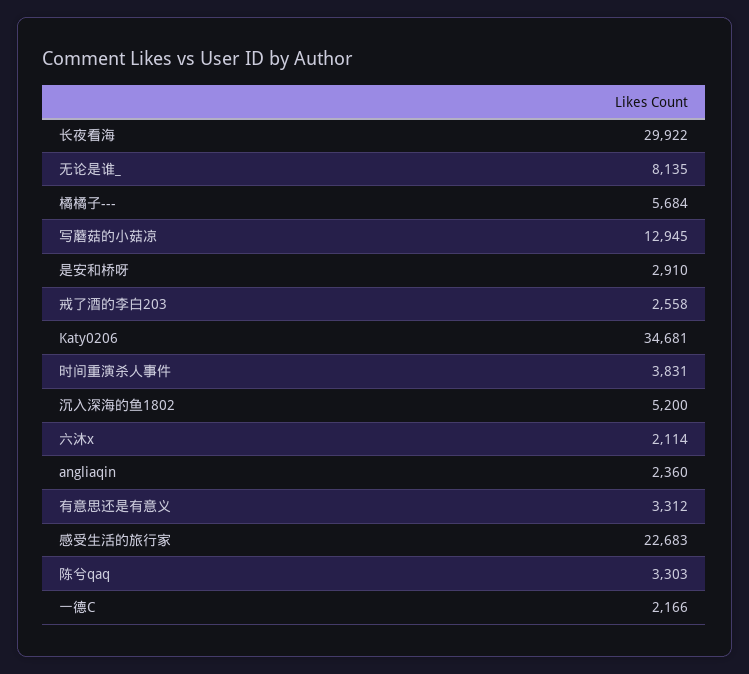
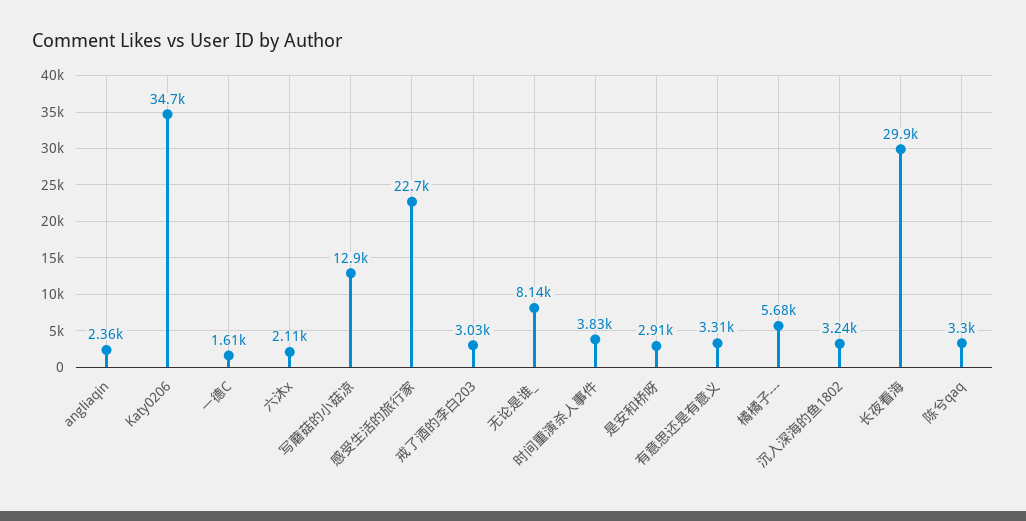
  {
    "长夜看海": 29922,
    "无论是谁_": 8135,
    "橘橘子---": 5684,
    "写蘑菇的小菇凉": 12945,
    "是安和桥呀": 2910,
-   "戒了酒的李白203": 2558,
+   "戒了酒的李白203": 3030,
    "Katy0206": 34681,
    "时间重演杀人事件": 3831,
-   "沉入深海的鱼1802": 5200,
+   "沉入深海的鱼1802": 3240,
    "六沐x": 2114,
    "angliaqin": 2360,
    "有意思还是有意义": 3312,
    "感受生活的旅行家": 22683,
    "陈兮qaq": 3303,
-   "一德C": 2166
+   "一德C": 1610
  }

